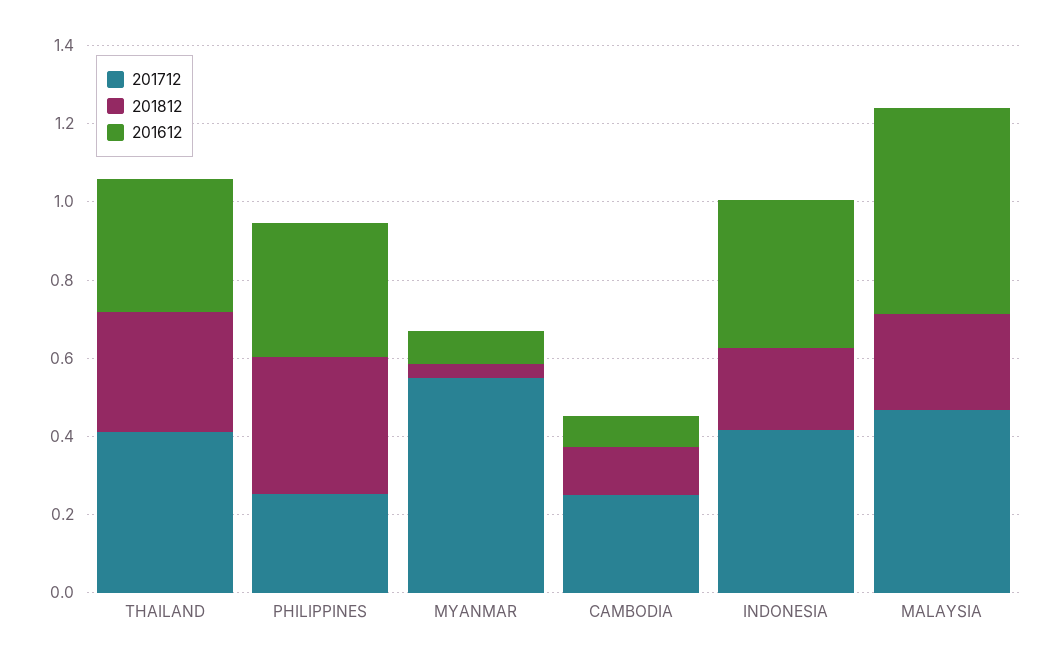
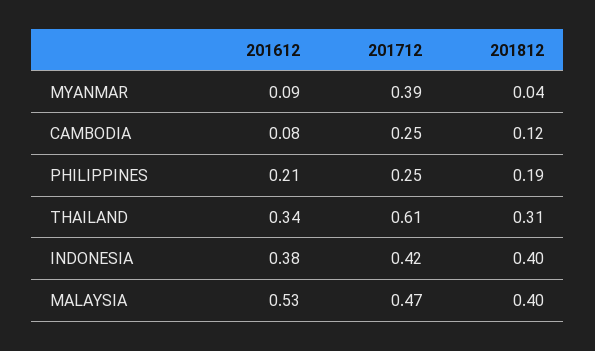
  {
    "201712": {
-     "THAILAND": 0.4,
+     "THAILAND": 0.61,
      "PHILIPPINES": 0.25,
-     "MYANMAR": 0.55,
+     "MYANMAR": 0.39,
      "CAMBODIA": 0.25,
      "INDONESIA": 0.42,
      "MALAYSIA": 0.47
    },
    "201812": {
      "THAILAND": 0.31,
-     "PHILIPPINES": 0.35,
+     "PHILIPPINES": 0.19,
      "MYANMAR": 0.04,
      "CAMBODIA": 0.12,
-     "INDONESIA": 0.2,
+     "INDONESIA": 0.4,
-     "MALAYSIA": 0.25
+     "MALAYSIA": 0.4
    },
    "201612": {
      "THAILAND": 0.34,
-     "PHILIPPINES": 0.35,
+     "PHILIPPINES": 0.21,
      "MYANMAR": 0.09,
      "CAMBODIA": 0.08,
      "INDONESIA": 0.38,
      "MALAYSIA": 0.53
    }
  }

